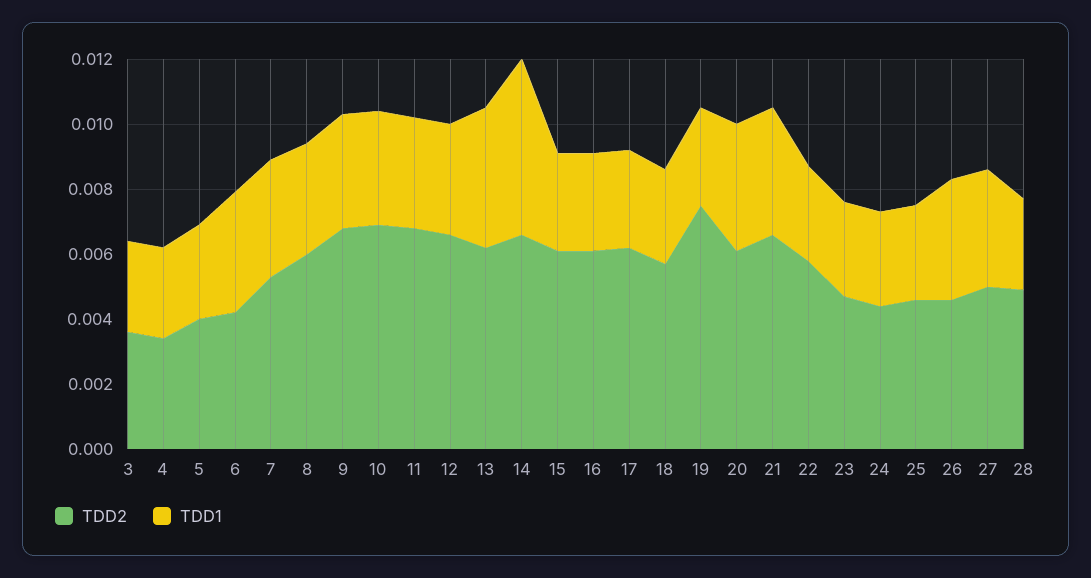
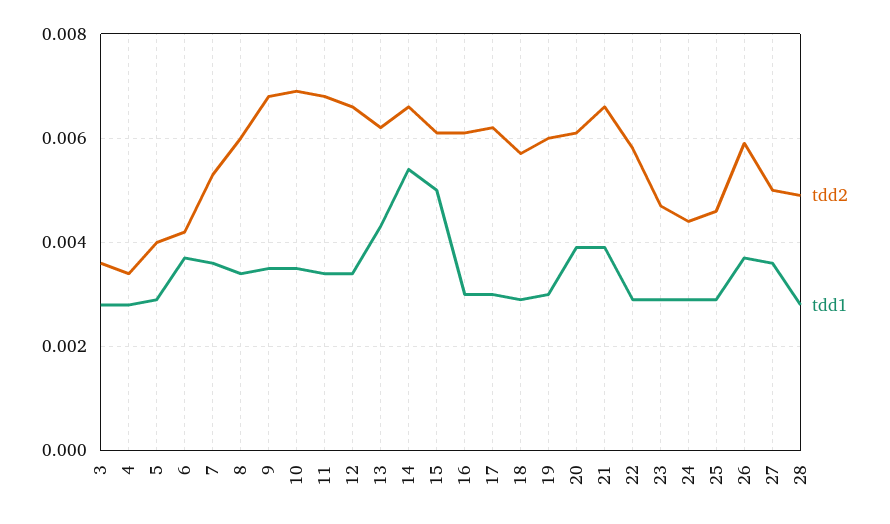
  {
    "TDD2": {
      "3": 0.0035,
      "4": 0.0035,
      "5": 0.004,
      "6": 0.004,
      "7": 0.0055,
      "8": 0.006,
      "9": 0.007,
      "10": 0.007,
      "11": 0.007,
      "12": 0.0065,
      "13": 0.006,
      "14": 0.0065,
      "15": 0.006,
      "16": 0.006,
      "17": 0.006,
      "18": 0.0055,
-     "19": 0.0075,
+     "19": 0.006,
      "20": 0.006,
      "21": 0.0065,
      "22": 0.006,
      "23": 0.0045,
      "24": 0.0045,
      "25": 0.0045,
-     "26": 0.0045,
+     "26": 0.006,
      "27": 0.005,
      "28": 0.005
    },
    "TDD1": {
      "3": 0.003,
      "4": 0.003,
      "5": 0.003,
      "6": 0.0035,
      "7": 0.0035,
      "8": 0.0035,
      "9": 0.0035,
      "10": 0.0035,
      "11": 0.0035,
      "12": 0.0035,
      "13": 0.0045,
      "14": 0.0055,
-     "15": 0.003,
+     "15": 0.005,
      "16": 0.003,
      "17": 0.003,
      "18": 0.003,
      "19": 0.003,
      "20": 0.004,
      "21": 0.004,
      "22": 0.003,
      "23": 0.003,
      "24": 0.003,
      "25": 0.003,
      "26": 0.0035,
      "27": 0.0035,
      "28": 0.003
    }
  }

